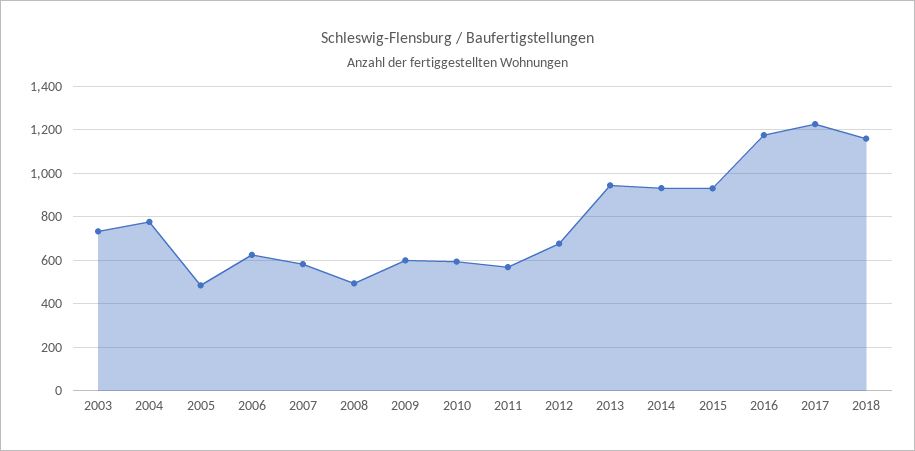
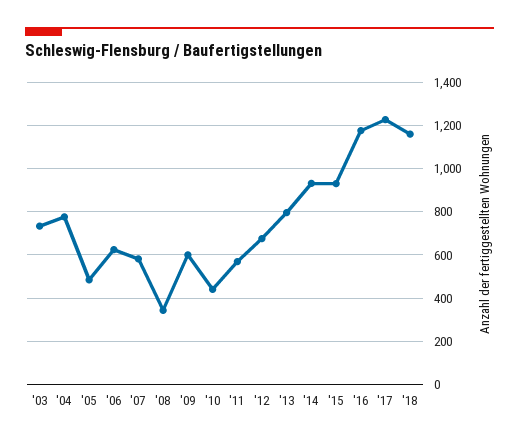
  {
    "2003": 750,
    "2004": 800,
    "2005": 500,
    "2006": 650,
    "2007": 600,
-   "2008": 500,
+   "2008": 350,
    "2009": 600,
-   "2010": 600,
+   "2010": 450,
    "2011": 550,
    "2012": 700,
-   "2013": 950,
+   "2013": 800,
    "2014": 950,
    "2015": 950,
    "2016": 1200,
    "2017": 1250,
    "2018": 1150
  }

